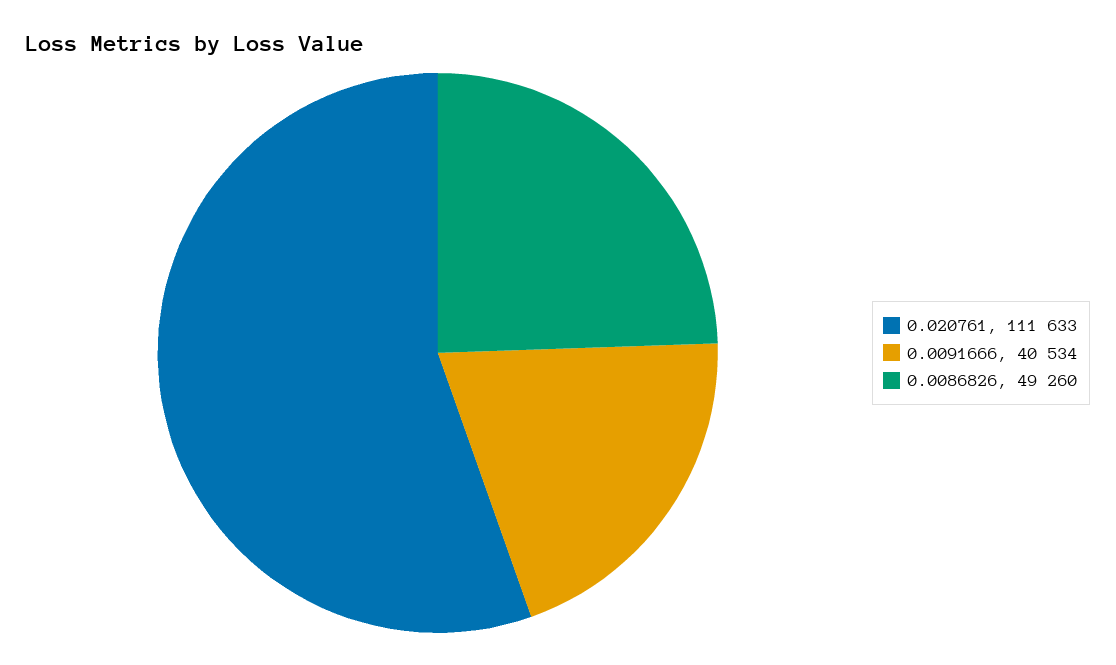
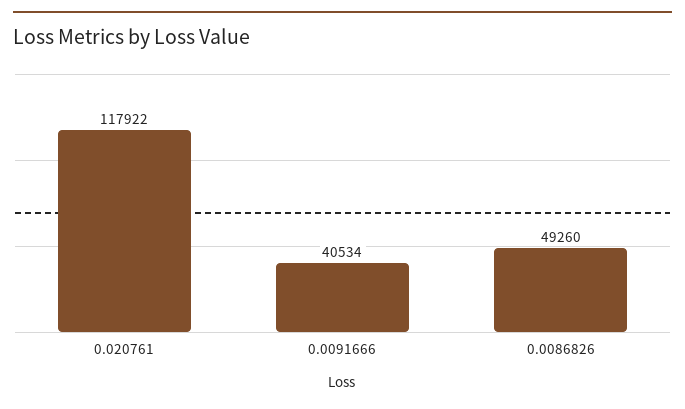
  {
-   "0.020761": 111633,
+   "0.020761": 117922,
    "0.0091666": 40534,
    "0.0086826": 49260
  }

